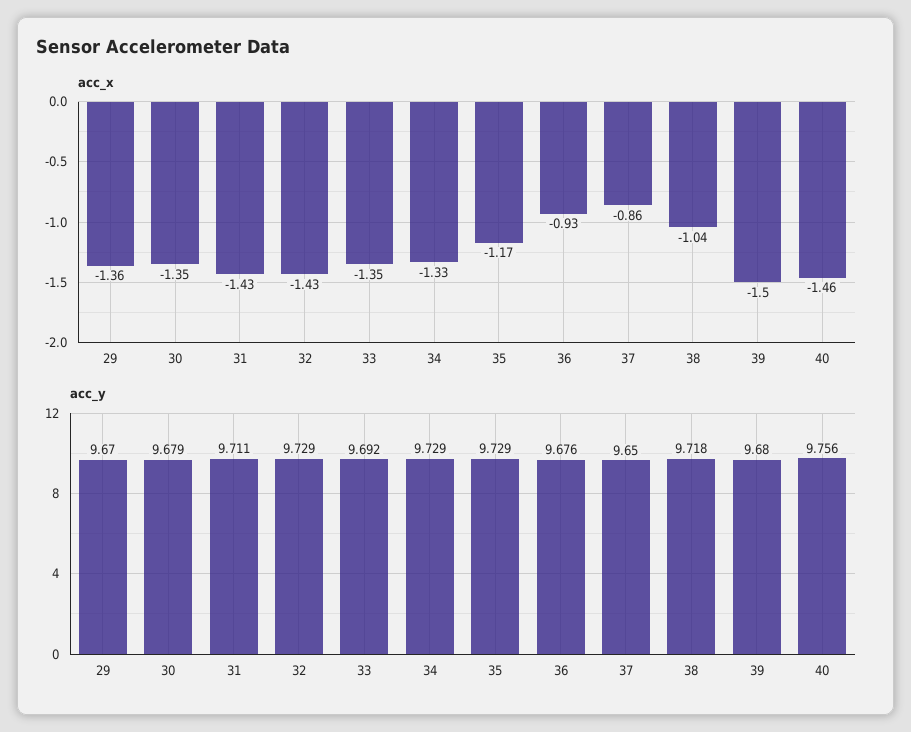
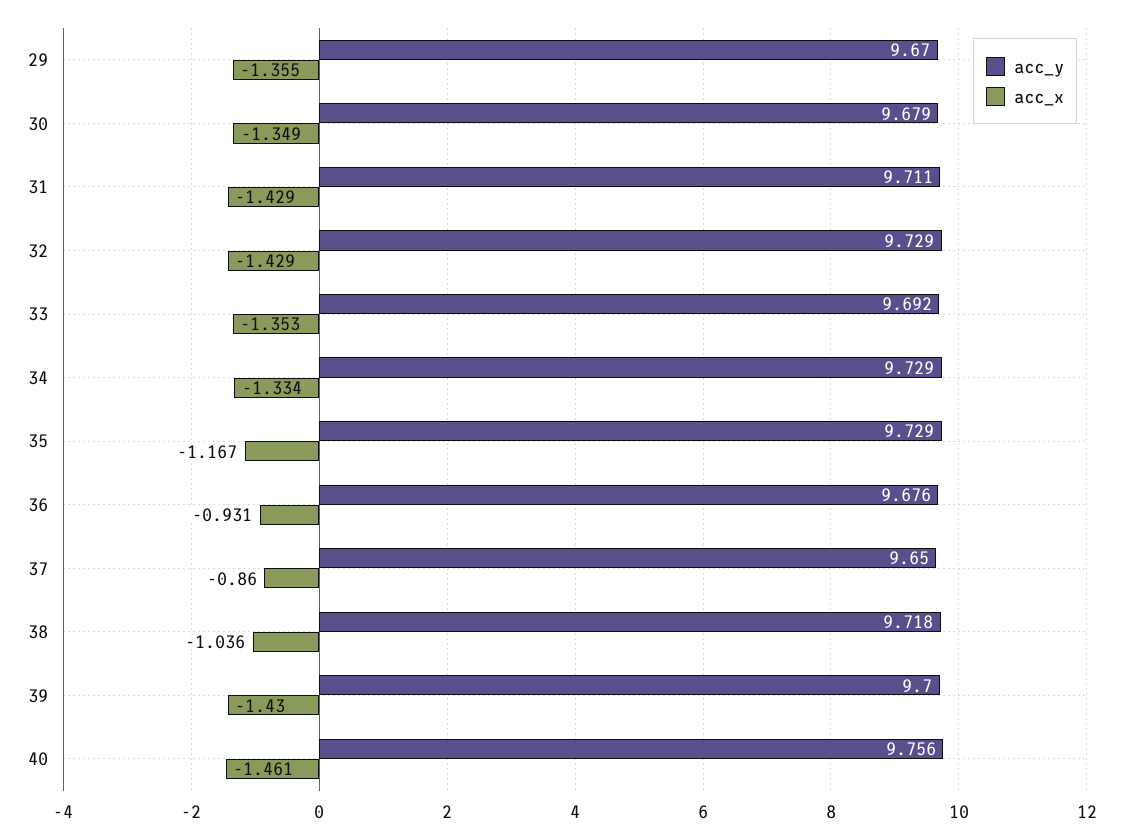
  {
    "acc_x": {
      "29": -1.355,
      "30": -1.349,
      "31": -1.429,
      "32": -1.429,
      "33": -1.353,
      "34": -1.334,
      "35": -1.167,
      "36": -0.931,
      "37": -0.86,
      "38": -1.036,
-     "39": -1.5,
+     "39": -1.43,
      "40": -1.461
    },
    "acc_y": {
      "29": 9.67,
      "30": 9.679,
      "31": 9.711,
      "32": 9.729,
      "33": 9.692,
      "34": 9.729,
      "35": 9.729,
      "36": 9.676,
      "37": 9.65,
      "38": 9.718,
-     "39": 9.68,
+     "39": 9.7,
      "40": 9.756
    }
  }

